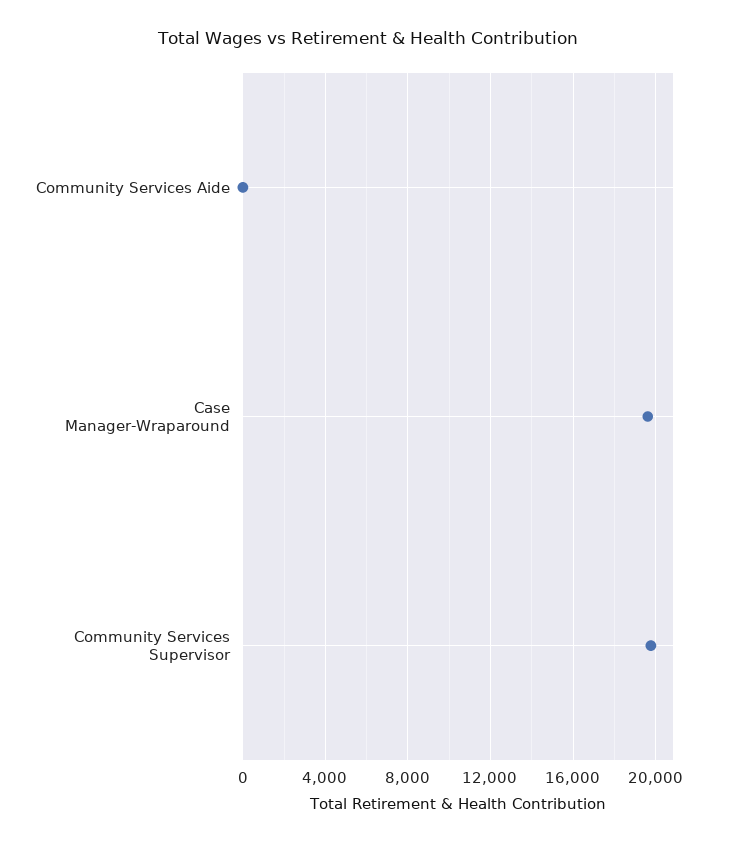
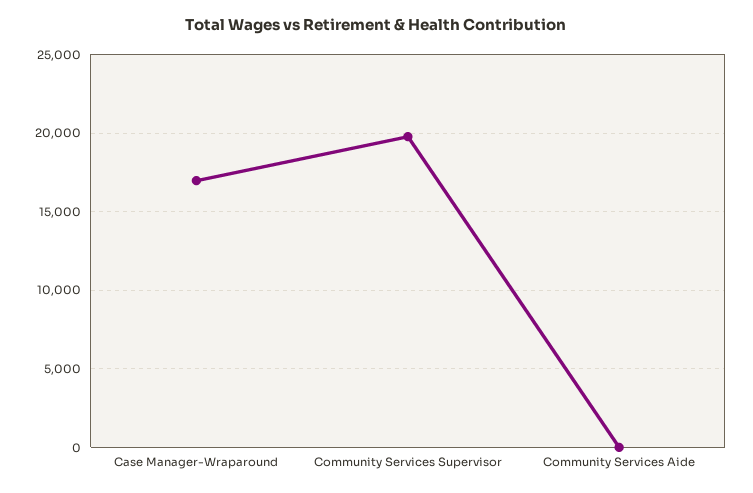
  {
    "Community Services Aide": 0,
-   "Case Manager-Wraparound": 19500,
+   "Case Manager-Wraparound": 17000,
    "Community Services Supervisor": 20000
  }

